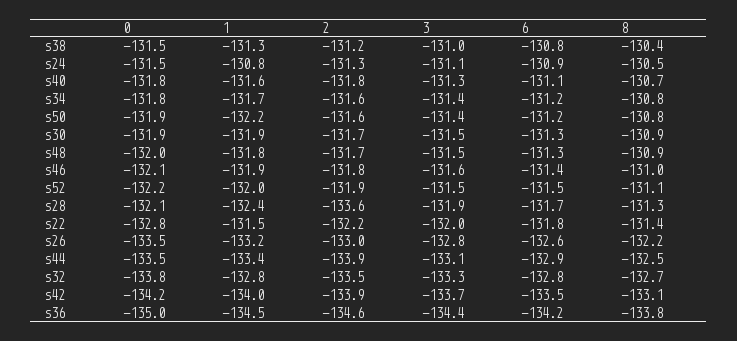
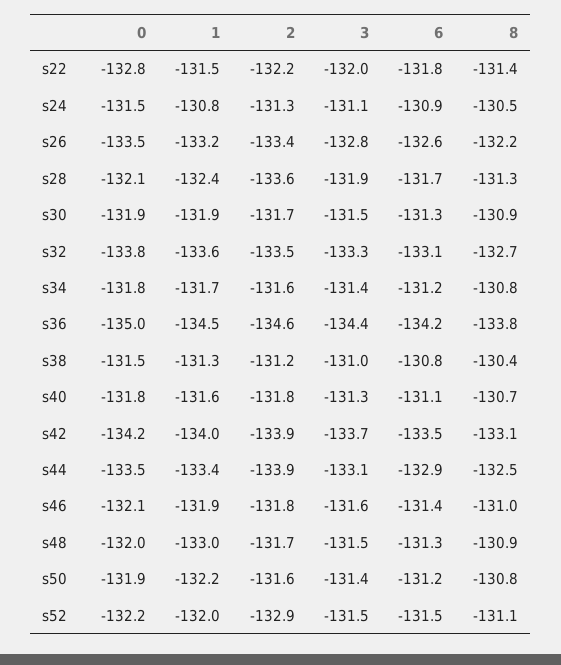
  {
    "0": {
      "s38": -131.5,
      "s24": -131.5,
      "s40": -131.8,
      "s34": -131.8,
      "s50": -131.9,
      "s30": -131.9,
      "s48": -132,
      "s46": -132.1,
      "s52": -132.2,
      "s28": -132.1,
      "s22": -132.8,
      "s26": -133.5,
      "s44": -133.5,
      "s32": -133.8,
      "s42": -134.2,
      "s36": -135
    },
    "1": {
      "s38": -131.3,
      "s24": -130.8,
      "s40": -131.6,
      "s34": -131.7,
      "s50": -132.2,
      "s30": -131.9,
-     "s48": -131.8,
+     "s48": -133,
      "s46": -131.9,
      "s52": -132,
      "s28": -132.4,
      "s22": -131.5,
      "s26": -133.2,
      "s44": -133.4,
-     "s32": -132.8,
+     "s32": -133.6,
      "s42": -134,
      "s36": -134.5
    },
    "2": {
      "s38": -131.2,
      "s24": -131.3,
      "s40": -131.8,
      "s34": -131.6,
      "s50": -131.6,
      "s30": -131.7,
      "s48": -131.7,
      "s46": -131.8,
-     "s52": -131.9,
+     "s52": -132.9,
      "s28": -133.6,
      "s22": -132.2,
-     "s26": -133,
+     "s26": -133.4,
      "s44": -133.9,
      "s32": -133.5,
      "s42": -133.9,
      "s36": -134.6
    },
    "3": {
      "s38": -131,
      "s24": -131.1,
      "s40": -131.3,
      "s34": -131.4,
      "s50": -131.4,
      "s30": -131.5,
      "s48": -131.5,
      "s46": -131.6,
      "s52": -131.5,
      "s28": -131.9,
      "s22": -132,
      "s26": -132.8,
      "s44": -133.1,
      "s32": -133.3,
      "s42": -133.7,
      "s36": -134.4
    },
    "6": {
      "s38": -130.8,
      "s24": -130.9,
      "s40": -131.1,
      "s34": -131.2,
      "s50": -131.2,
      "s30": -131.3,
      "s48": -131.3,
      "s46": -131.4,
      "s52": -131.5,
      "s28": -131.7,
      "s22": -131.8,
      "s26": -132.6,
      "s44": -132.9,
-     "s32": -132.8,
+     "s32": -133.1,
      "s42": -133.5,
      "s36": -134.2
    },
    "8": {
      "s38": -130.4,
      "s24": -130.5,
      "s40": -130.7,
      "s34": -130.8,
      "s50": -130.8,
      "s30": -130.9,
      "s48": -130.9,
      "s46": -131,
      "s52": -131.1,
      "s28": -131.3,
      "s22": -131.4,
      "s26": -132.2,
      "s44": -132.5,
      "s32": -132.7,
      "s42": -133.1,
      "s36": -133.8
    }
  }

